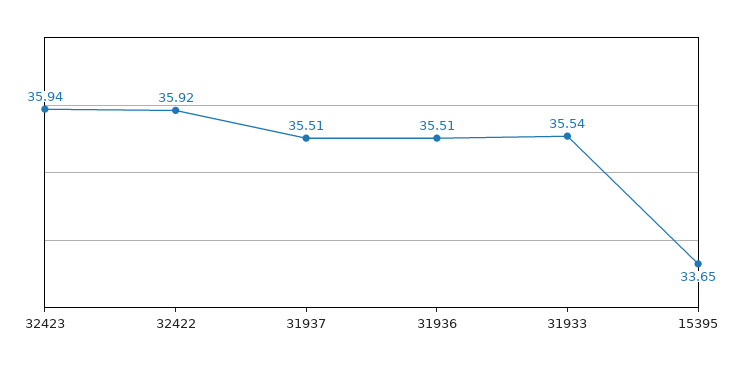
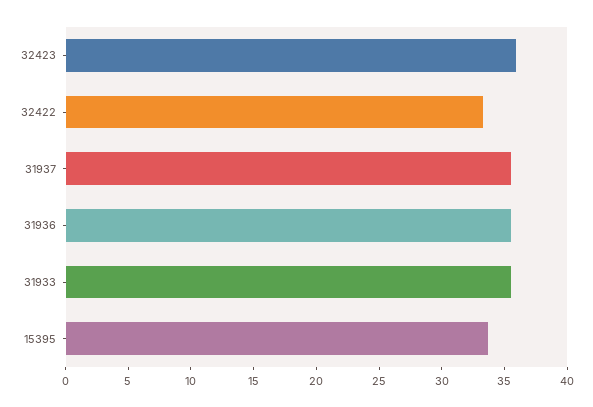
  {
    "32423": 35.94,
-   "32422": 35.92,
+   "32422": 33,
    "31937": 35.51,
    "31936": 35.51,
    "31933": 35.54,
    "15395": 33.65
  }

